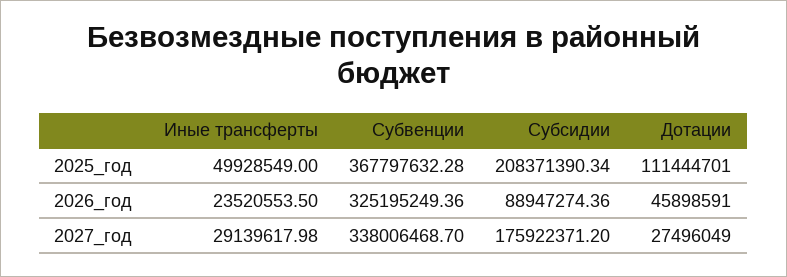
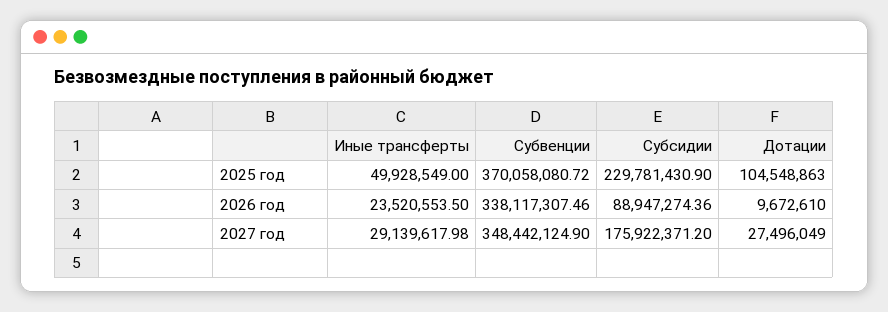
  {
    "Иные трансферты": {
      "2025_год": 49928549,
      "2026_год": 23520553.5,
      "2027_год": 29139617.98
    },
    "Субвенции": {
-     "2025_год": 367797632.28,
+     "2025_год": 370058080.72,
-     "2026_год": 325195249.36,
+     "2026_год": 338117307.46,
-     "2027_год": 338006468.7
+     "2027_год": 348442124.9
    },
    "Субсидии": {
-     "2025_год": 208371390.34,
+     "2025_год": 229781430.9,
      "2026_год": 88947274.36,
      "2027_год": 175922371.2
    },
    "Дотации": {
-     "2025_год": 111444701,
+     "2025_год": 104548863,
-     "2026_год": 45898591,
+     "2026_год": 9672610,
      "2027_год": 27496049
    }
  }

